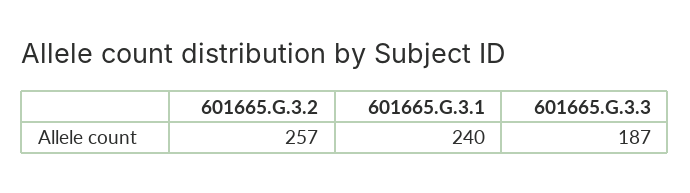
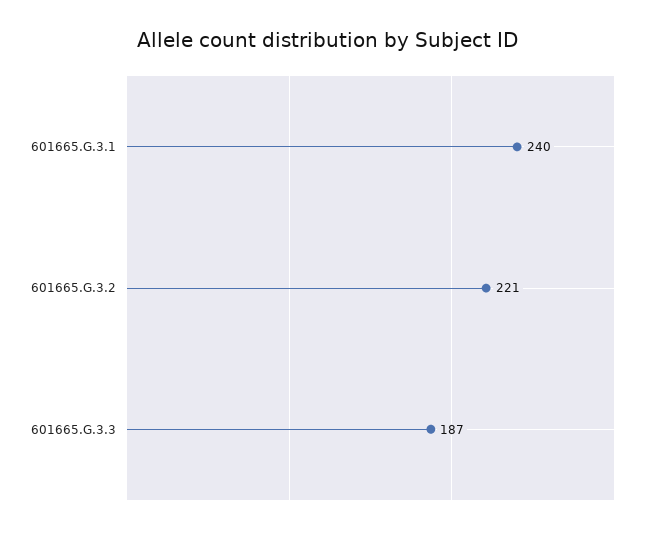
  {
-   "601665.G.3.2": 257,
+   "601665.G.3.2": 221,
    "601665.G.3.1": 240,
    "601665.G.3.3": 187
  }

